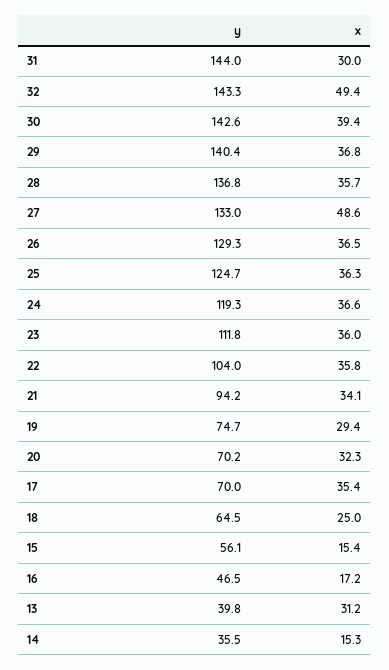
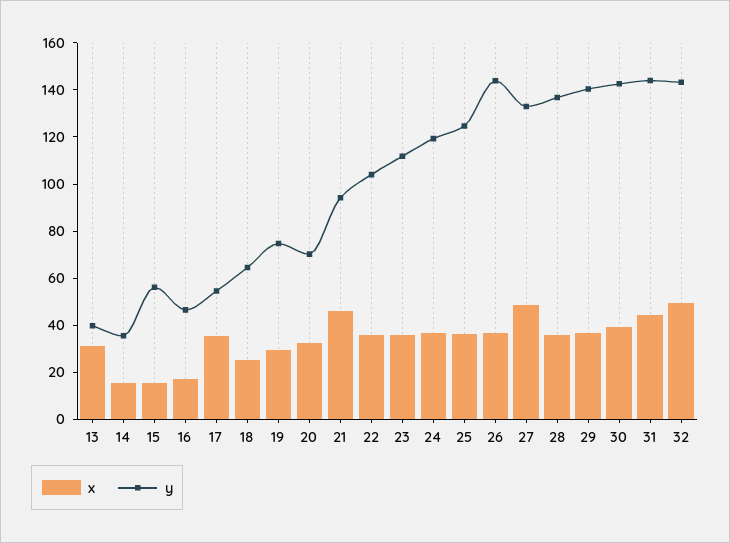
  {
    "y": {
      "31": 144,
      "32": 143.3,
      "30": 142.6,
      "29": 140.4,
      "28": 136.8,
      "27": 133,
-     "26": 129.3,
+     "26": 145,
      "25": 124.7,
      "24": 119.3,
      "23": 111.8,
      "22": 104,
      "21": 94.2,
      "19": 74.7,
      "20": 70.2,
-     "17": 70,
+     "17": 55,
      "18": 64.5,
      "15": 56.1,
      "16": 46.5,
      "13": 39.8,
      "14": 35.5
    },
    "x": {
-     "31": 30,
+     "31": 45,
      "32": 49.4,
      "30": 39.4,
      "29": 36.8,
      "28": 35.7,
      "27": 48.6,
      "26": 36.5,
      "25": 36.3,
      "24": 36.6,
      "23": 36,
      "22": 35.8,
-     "21": 34.1,
+     "21": 45,
      "19": 29.4,
      "20": 32.3,
      "17": 35.4,
      "18": 25,
      "15": 15.4,
      "16": 17.2,
      "13": 31.2,
      "14": 15.3
    }
  }

